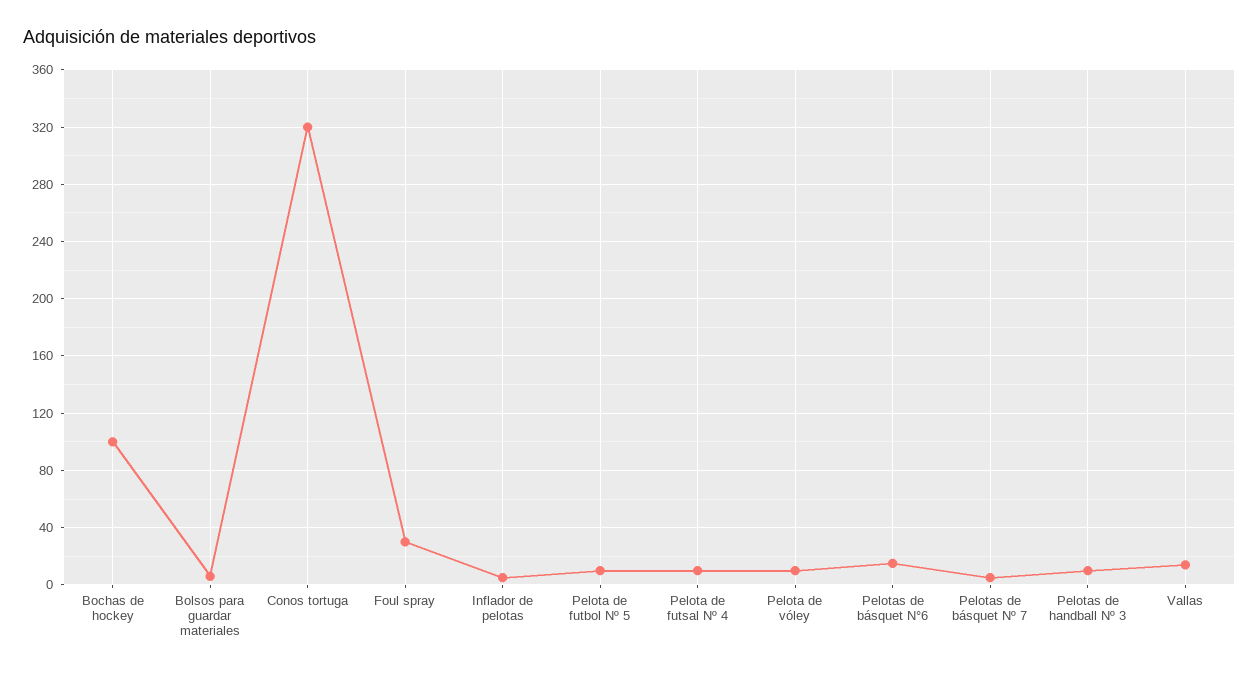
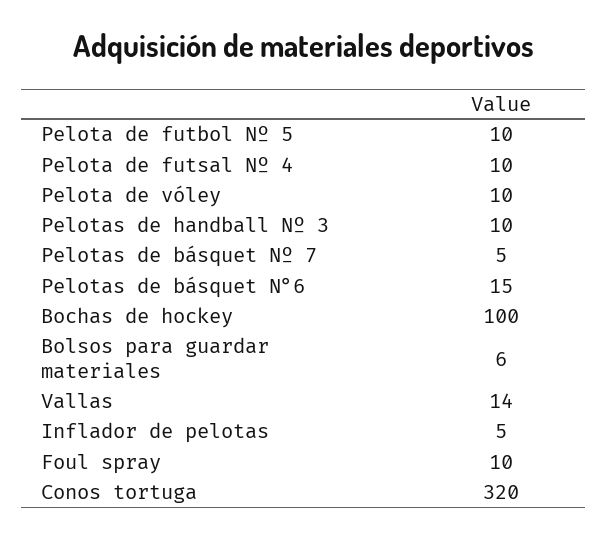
  {
    "Bochas de hockey": 100,
    "Bolsos para guardar materiales": 6,
    "Conos tortuga": 320,
-   "Foul spray": 30,
+   "Foul spray": 10,
    "Inflador de pelotas": 5,
    "Pelota de futbol Nº 5": 10,
    "Pelota de futsal Nº 4": 10,
    "Pelota de vóley": 10,
    "Pelotas de básquet N°6": 15,
    "Pelotas de básquet Nº 7": 5,
    "Pelotas de handball Nº 3": 10,
    "Vallas": 14
  }

